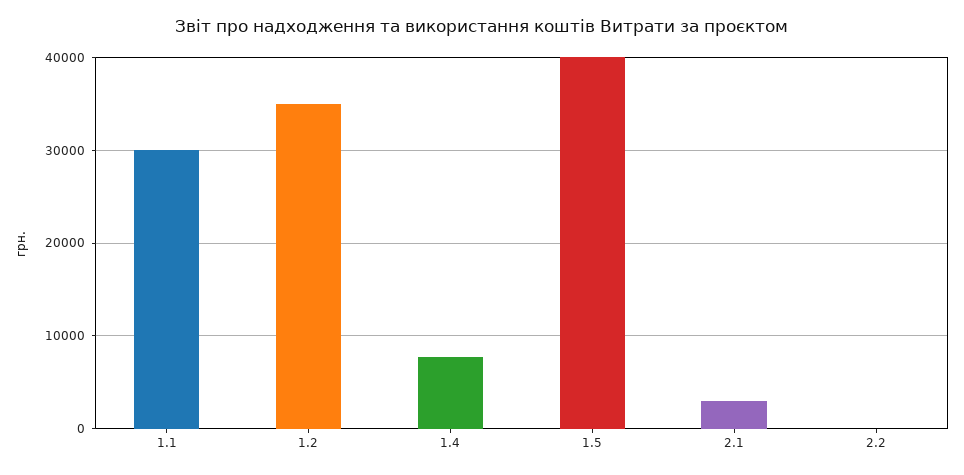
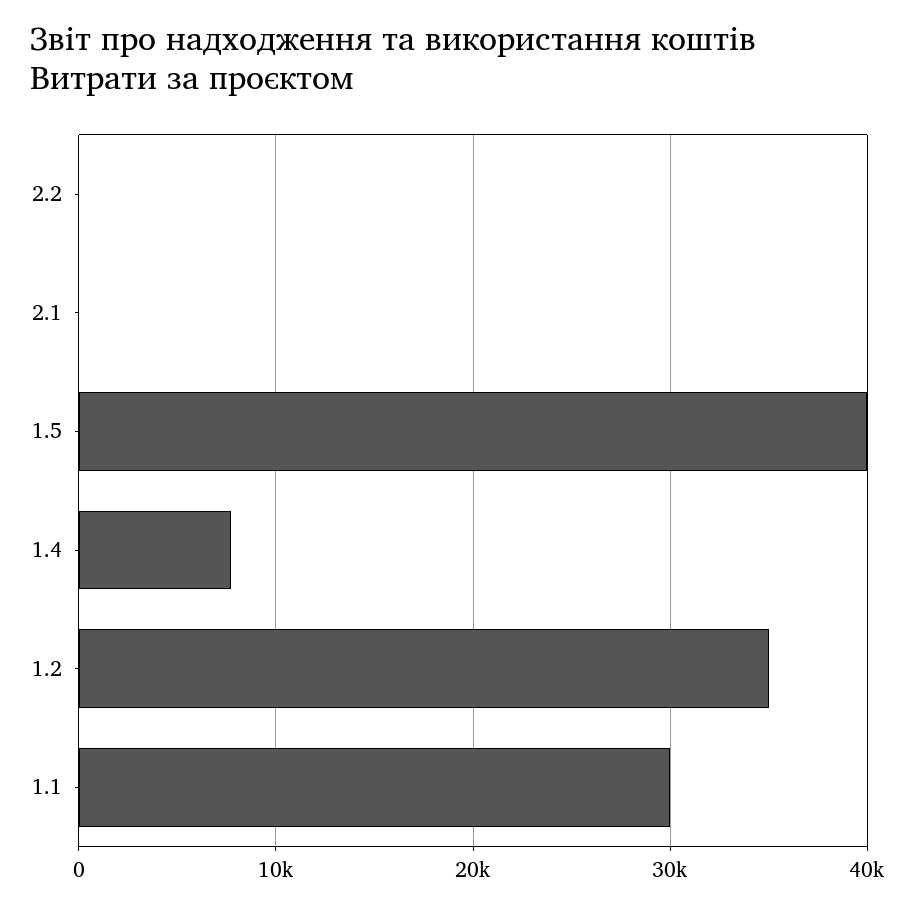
  {
    "1.1": 30000,
    "1.2": 35000,
    "1.4": 8000,
    "1.5": 40000,
-   "2.1": 3000,
+   "2.1": 0,
    "2.2": 0
  }

